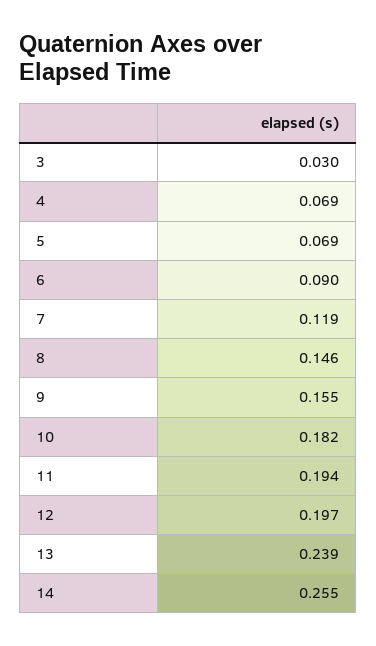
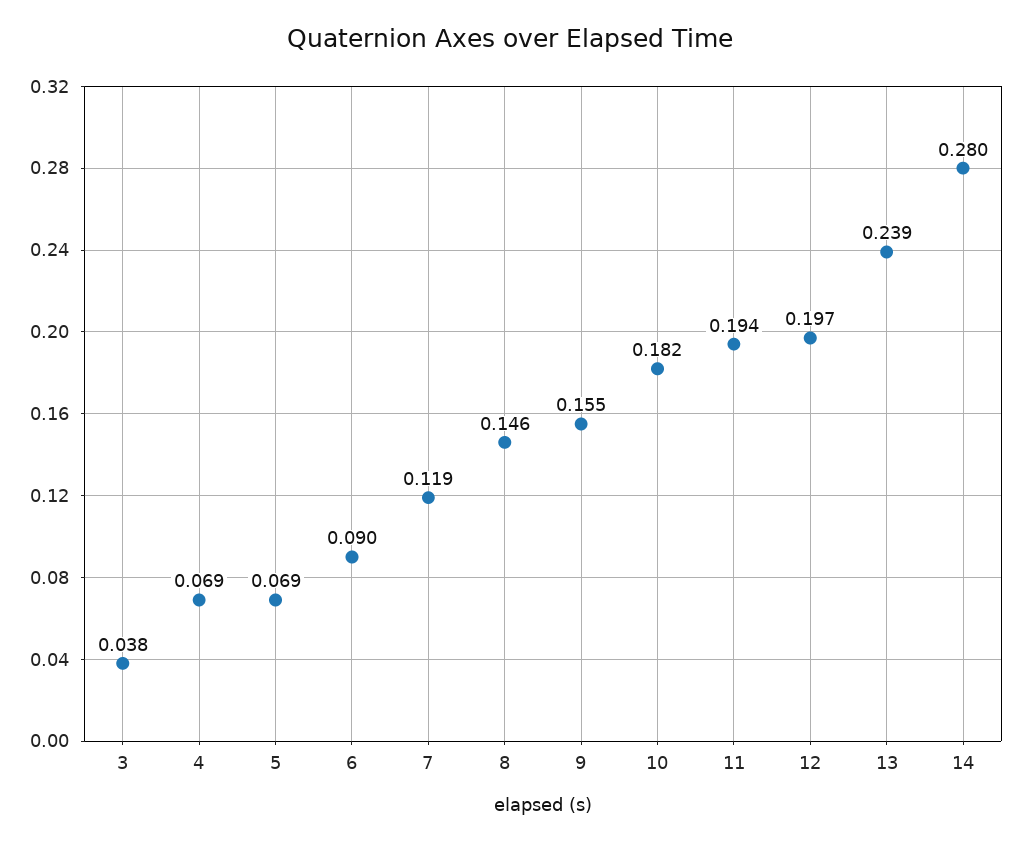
  {
-   "3": 0.03,
+   "3": 0.038,
    "4": 0.069,
    "5": 0.069,
    "6": 0.09,
    "7": 0.119,
    "8": 0.146,
    "9": 0.155,
    "10": 0.182,
    "11": 0.194,
    "12": 0.197,
    "13": 0.239,
-   "14": 0.255
+   "14": 0.28
  }

